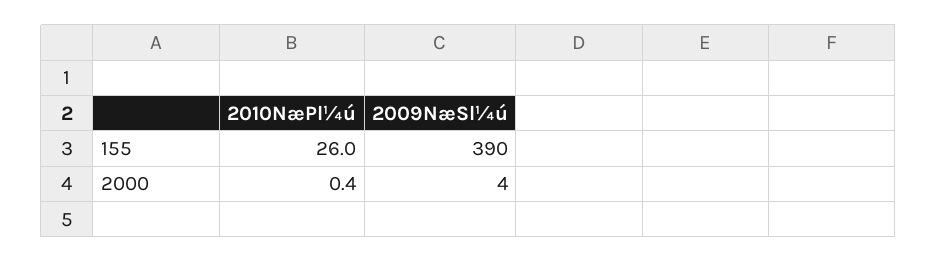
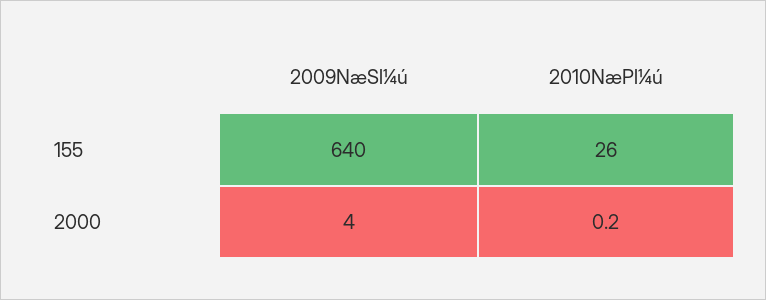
  {
    "2010NæPl¼ú": {
      "155": 26,
-     "2000": 0.4
+     "2000": 0.2
    },
    "2009NæSl¼ú": {
-     "155": 390,
+     "155": 640,
      "2000": 4
    }
  }

